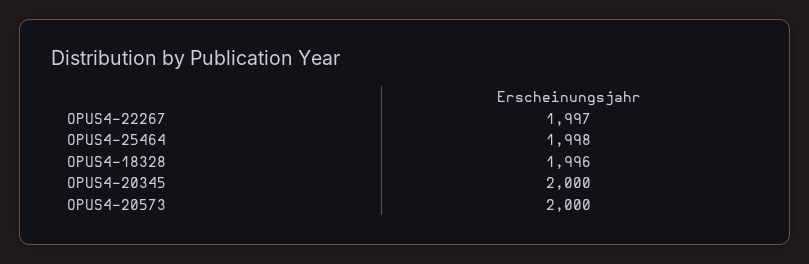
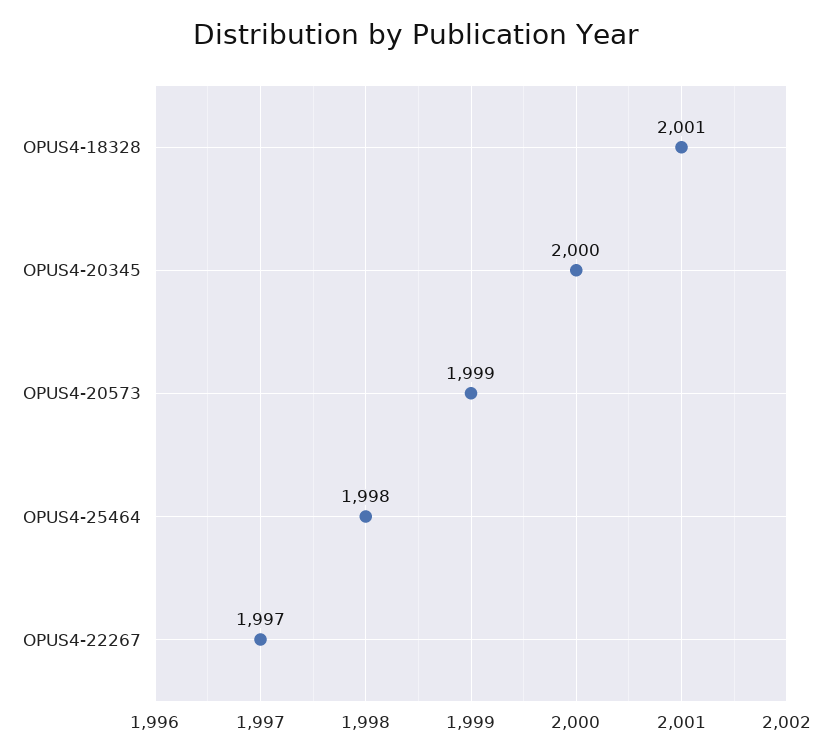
  {
    "OPUS4-22267": 1997,
    "OPUS4-25464": 1998,
-   "OPUS4-18328": 1996,
+   "OPUS4-18328": 2001,
    "OPUS4-20345": 2000,
-   "OPUS4-20573": 2000
+   "OPUS4-20573": 1999
  }

